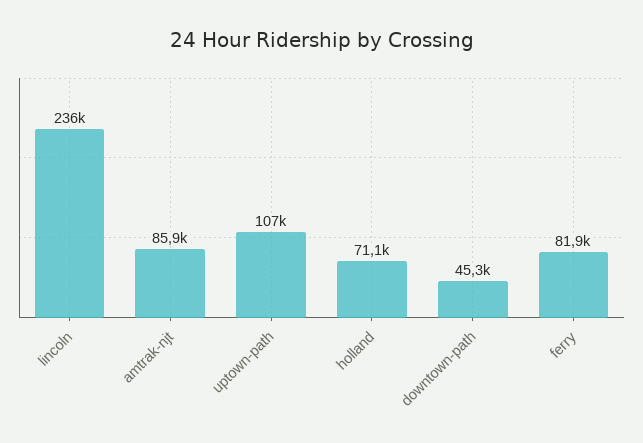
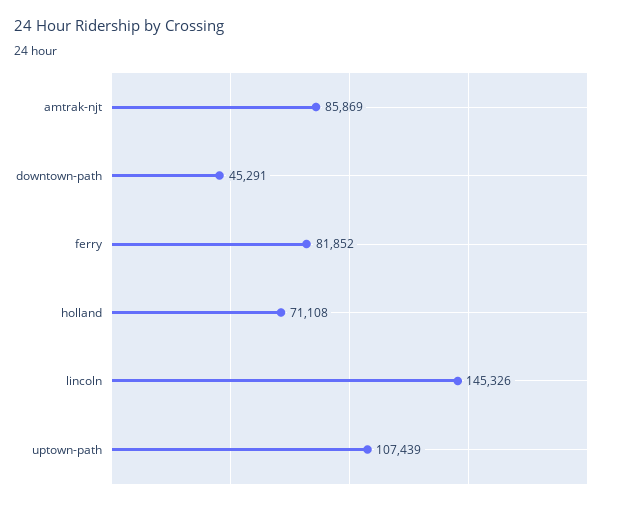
  {
-   "lincoln": 236000,
+   "lincoln": 145326,
    "amtrak-njt": 85869,
    "uptown-path": 107439,
    "holland": 71108,
    "downtown-path": 45291,
    "ferry": 81852
  }

